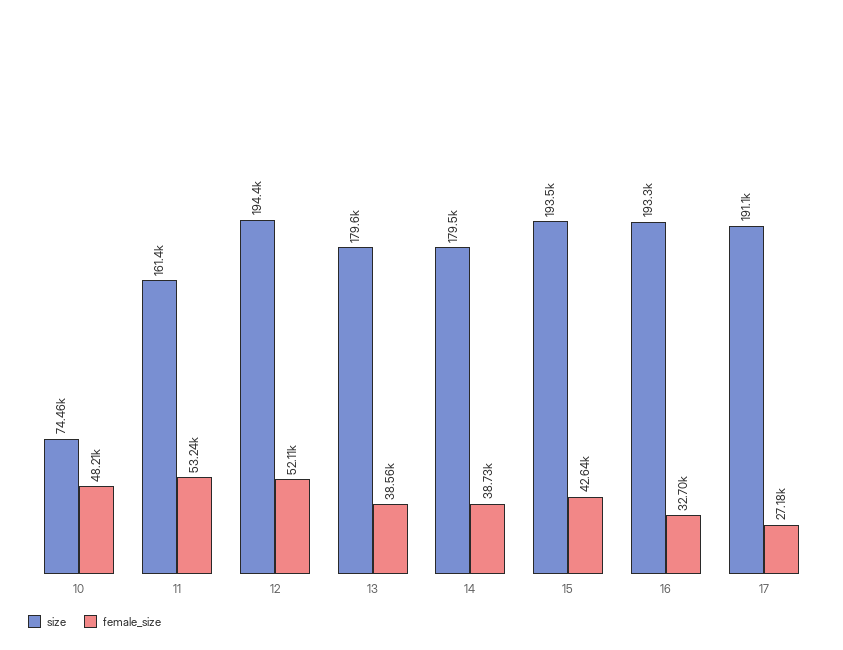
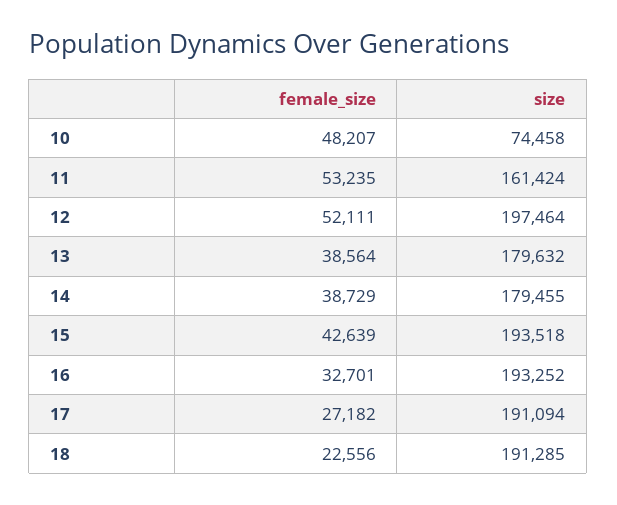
  {
    "size": {
      "10": 74458,
      "11": 161424,
-     "12": 194400,
+     "12": 197464,
      "13": 179632,
      "14": 179455,
      "15": 193518,
      "16": 193252,
-     "17": 191094
+     "17": 191094,
+     "18": 191285
    },
    "female_size": {
      "10": 48207,
      "11": 53235,
      "12": 52111,
      "13": 38564,
      "14": 38729,
      "15": 42639,
      "16": 32701,
-     "17": 27182
+     "17": 27182,
+     "18": 22556
    }
  }

